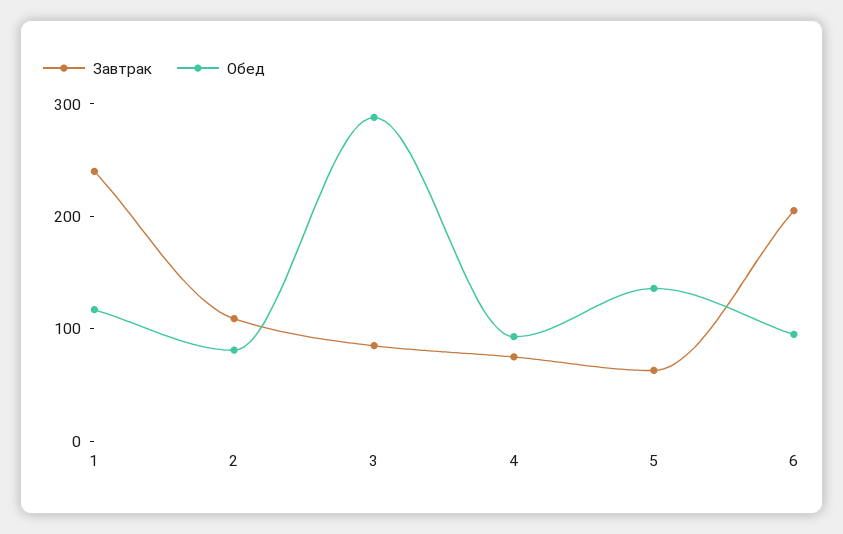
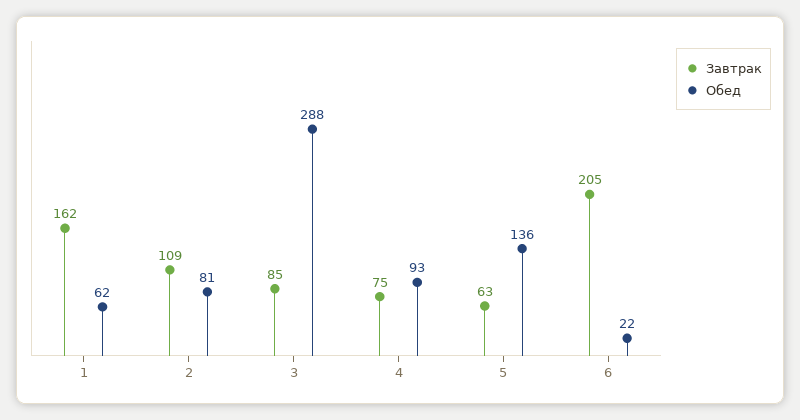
  {
    "Завтрак": {
-     "1": 240,
+     "1": 162,
      "2": 109,
      "3": 85,
      "4": 75,
      "5": 63,
      "6": 205
    },
    "Обед": {
-     "1": 120,
+     "1": 62,
      "2": 81,
      "3": 288,
      "4": 93,
      "5": 136,
-     "6": 100
+     "6": 22
    }
  }

